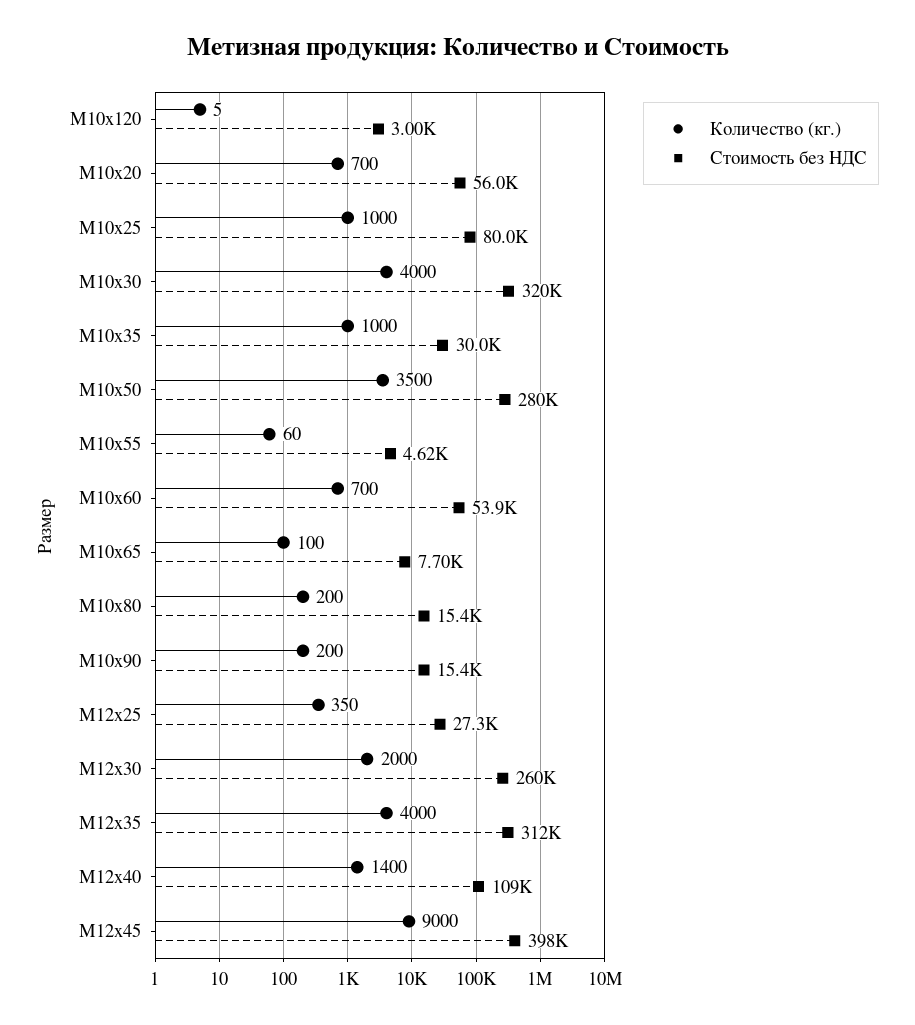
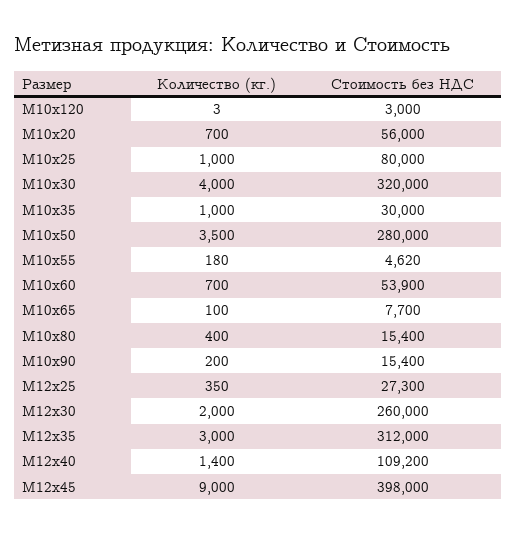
  {
    "Количество (кг.)": {
-     "М10х120": 5,
+     "М10х120": 3,
      "М10х20": 700,
      "М10х25": 1000,
      "М10х30": 4000,
      "М10х35": 1000,
      "М10х50": 3500,
-     "М10х55": 60,
+     "М10х55": 180,
      "М10х60": 700,
      "М10х65": 100,
-     "М10х80": 200,
+     "М10х80": 400,
      "М10х90": 200,
      "М12х25": 350,
      "М12х30": 2000,
-     "М12х35": 4000,
+     "М12х35": 3000,
      "М12х40": 1400,
      "М12х45": 9000
    },
    "Стоимость без НДС": {
      "М10х120": 3000,
      "М10х20": 56000,
      "М10х25": 80000,
      "М10х30": 320000,
      "М10х35": 30000,
      "М10х50": 280000,
      "М10х55": 4620,
      "М10х60": 53900,
      "М10х65": 7700,
      "М10х80": 15400,
      "М10х90": 15400,
      "М12х25": 27300,
      "М12х30": 260000,
      "М12х35": 312000,
      "М12х40": 109200,
      "М12х45": 398000
    }
  }

